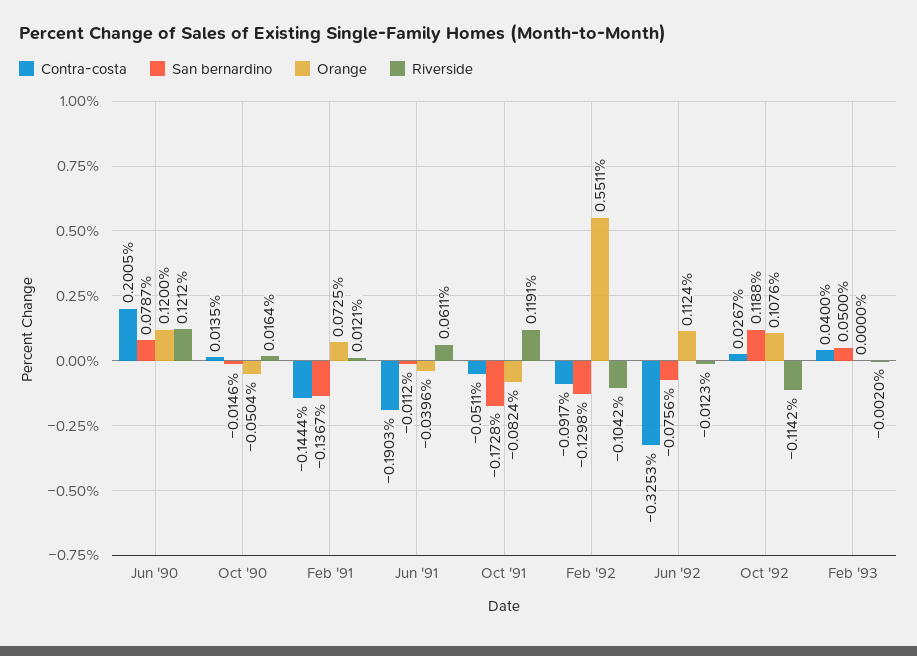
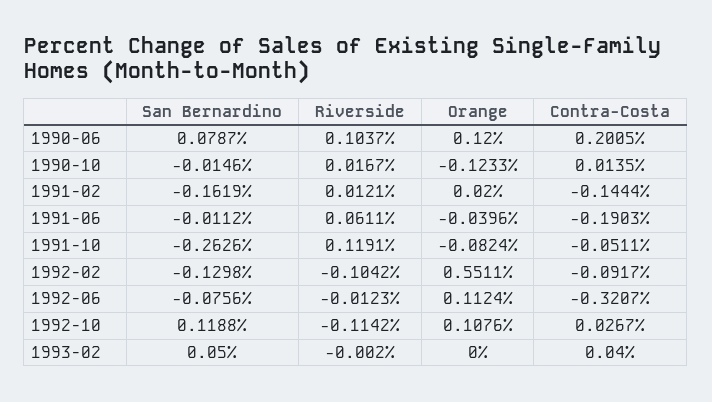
  {
    "Contra-costa": {
      "Jun '90": 0.2005,
      "Oct '90": 0.0135,
      "Feb '91": -0.1444,
      "Jun '91": -0.1903,
      "Oct '91": -0.0511,
      "Feb '92": -0.0917,
-     "Jun '92": -0.3253,
+     "Jun '92": -0.3207,
      "Oct '92": 0.0267,
      "Feb '93": 0.04
    },
    "San bernardino": {
      "Jun '90": 0.0787,
      "Oct '90": -0.0146,
-     "Feb '91": -0.1367,
+     "Feb '91": -0.1619,
      "Jun '91": -0.0112,
-     "Oct '91": -0.1728,
+     "Oct '91": -0.2626,
      "Feb '92": -0.1298,
      "Jun '92": -0.0756,
      "Oct '92": 0.1188,
      "Feb '93": 0.05
    },
    "Orange": {
      "Jun '90": 0.12,
-     "Oct '90": -0.0504,
+     "Oct '90": -0.1233,
-     "Feb '91": 0.0725,
+     "Feb '91": 0.02,
      "Jun '91": -0.0396,
      "Oct '91": -0.0824,
      "Feb '92": 0.5511,
      "Jun '92": 0.1124,
      "Oct '92": 0.1076,
      "Feb '93": 0
    },
    "Riverside": {
-     "Jun '90": 0.1212,
+     "Jun '90": 0.1037,
-     "Oct '90": 0.0164,
+     "Oct '90": 0.0167,
      "Feb '91": 0.0121,
      "Jun '91": 0.0611,
      "Oct '91": 0.1191,
      "Feb '92": -0.1042,
      "Jun '92": -0.0123,
      "Oct '92": -0.1142,
      "Feb '93": -0.002
    }
  }

